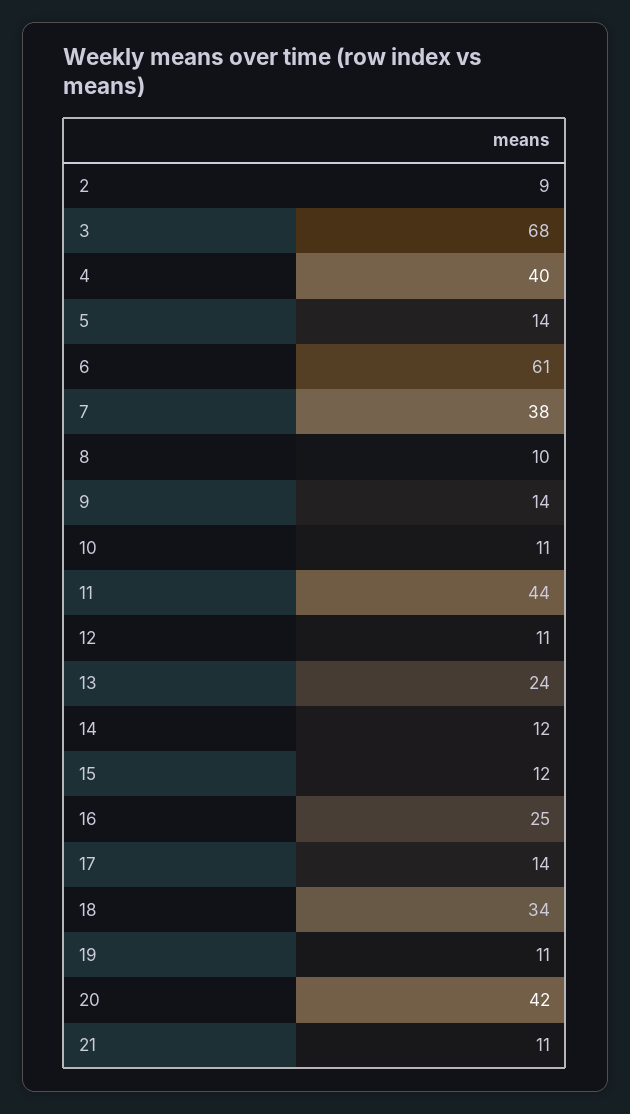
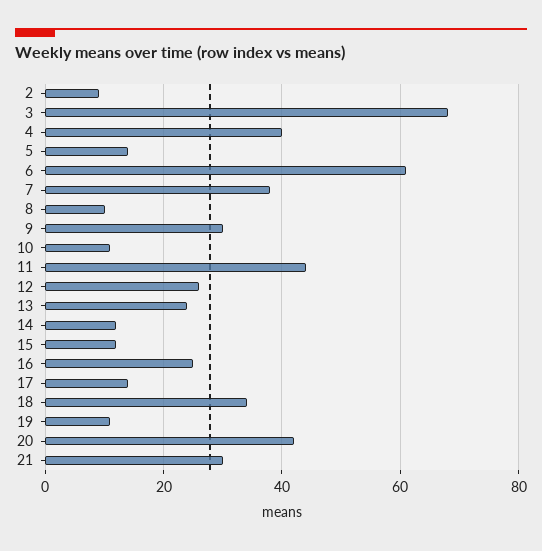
  {
    "2": 9,
    "3": 68,
    "4": 40,
    "5": 14,
    "6": 61,
    "7": 38,
    "8": 10,
-   "9": 14,
+   "9": 30,
    "10": 11,
    "11": 44,
-   "12": 11,
+   "12": 25,
    "13": 24,
    "14": 12,
    "15": 12,
    "16": 25,
    "17": 14,
    "18": 34,
    "19": 11,
    "20": 42,
-   "21": 11
+   "21": 30
  }

